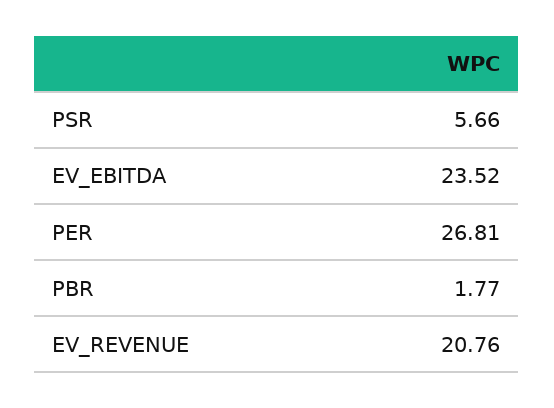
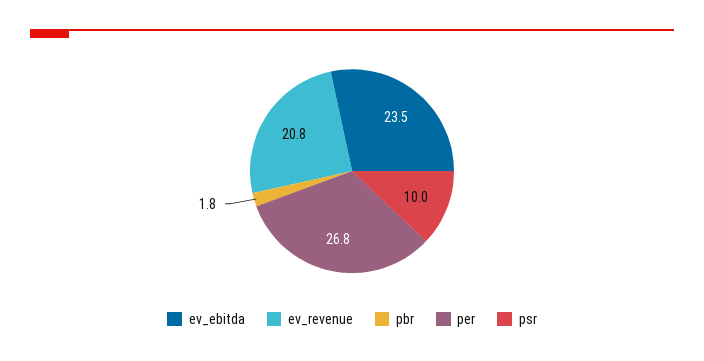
  {
-   "PSR": 5.66,
+   "PSR": 10,
    "EV_EBITDA": 23.52,
    "PER": 26.81,
    "PBR": 1.77,
    "EV_REVENUE": 20.76
  }

